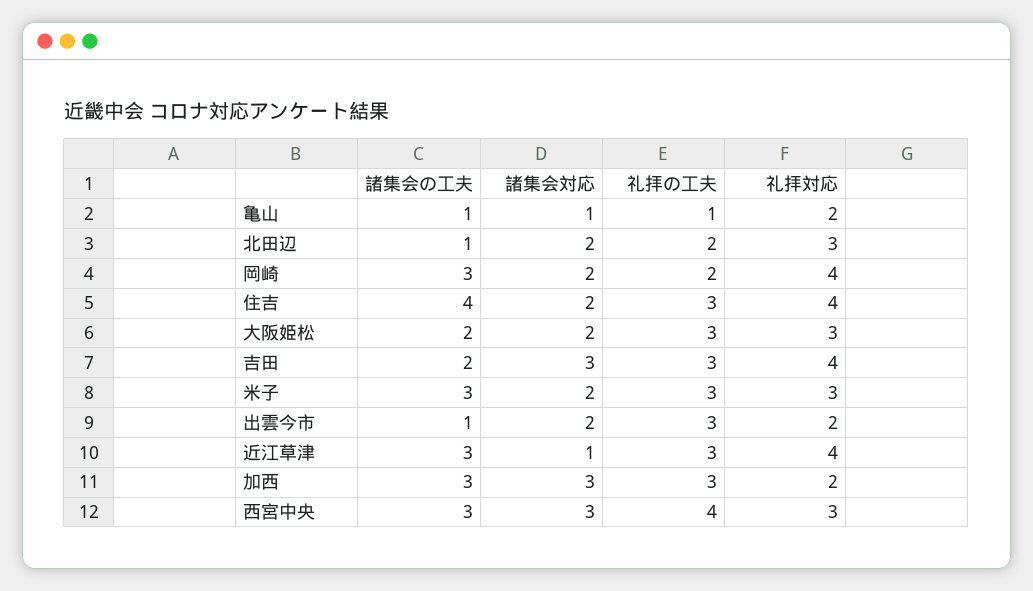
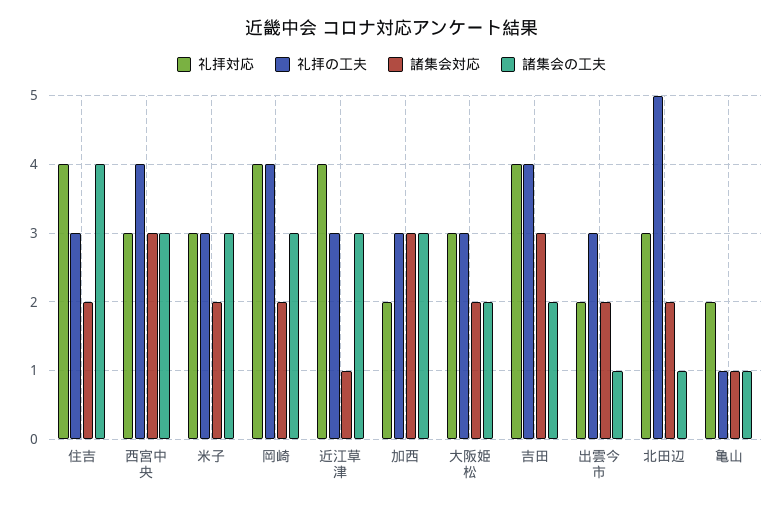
  {
    "諸集会の工夫": {
      "亀山": 1,
      "北田辺": 1,
      "岡崎": 3,
      "住吉": 4,
      "大阪姫松": 2,
      "吉田": 2,
      "米子": 3,
      "出雲今市": 1,
      "近江草津": 3,
      "加西": 3,
      "西宮中央": 3
    },
    "諸集会対応": {
      "亀山": 1,
      "北田辺": 2,
      "岡崎": 2,
      "住吉": 2,
      "大阪姫松": 2,
      "吉田": 3,
      "米子": 2,
      "出雲今市": 2,
      "近江草津": 1,
      "加西": 3,
      "西宮中央": 3
    },
    "礼拝の工夫": {
      "亀山": 1,
-     "北田辺": 2,
+     "北田辺": 5,
-     "岡崎": 2,
+     "岡崎": 4,
      "住吉": 3,
      "大阪姫松": 3,
-     "吉田": 3,
+     "吉田": 4,
      "米子": 3,
      "出雲今市": 3,
      "近江草津": 3,
      "加西": 3,
      "西宮中央": 4
    },
    "礼拝対応": {
      "亀山": 2,
      "北田辺": 3,
      "岡崎": 4,
      "住吉": 4,
      "大阪姫松": 3,
      "吉田": 4,
      "米子": 3,
      "出雲今市": 2,
      "近江草津": 4,
      "加西": 2,
      "西宮中央": 3
    }
  }

